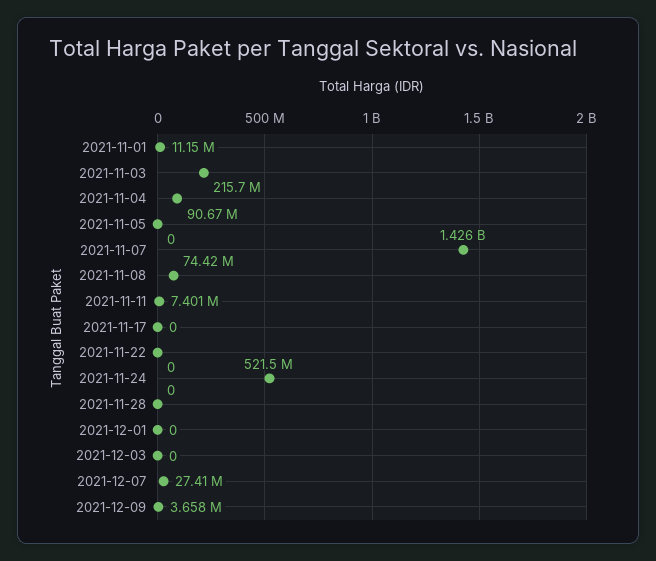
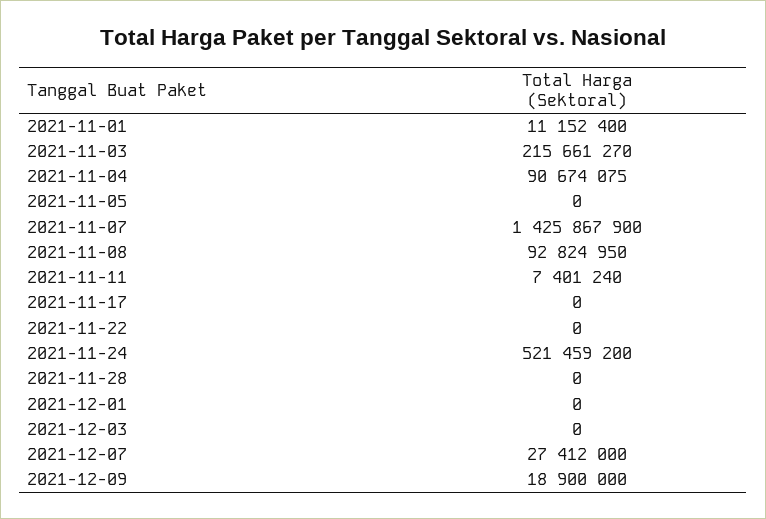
  {
    "2021-11-01": 11152400,
    "2021-11-03": 215661270,
    "2021-11-04": 90674075,
    "2021-11-05": 0,
    "2021-11-07": 1425867900,
-   "2021-11-08": 74420000,
+   "2021-11-08": 92824950,
    "2021-11-11": 7401240,
    "2021-11-17": 0,
    "2021-11-22": 0,
    "2021-11-24": 521459200,
    "2021-11-28": 0,
    "2021-12-01": 0,
    "2021-12-03": 0,
    "2021-12-07": 27412000,
-   "2021-12-09": 3658000
+   "2021-12-09": 18900000
  }

